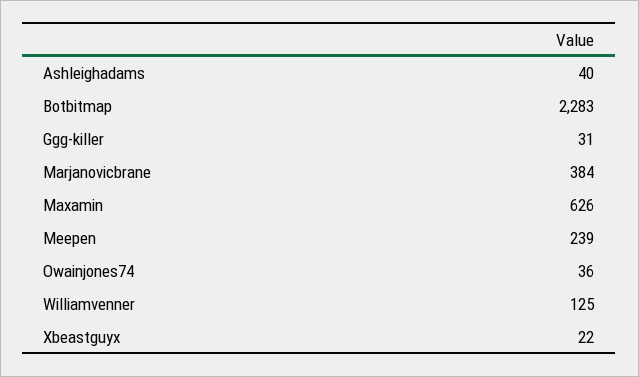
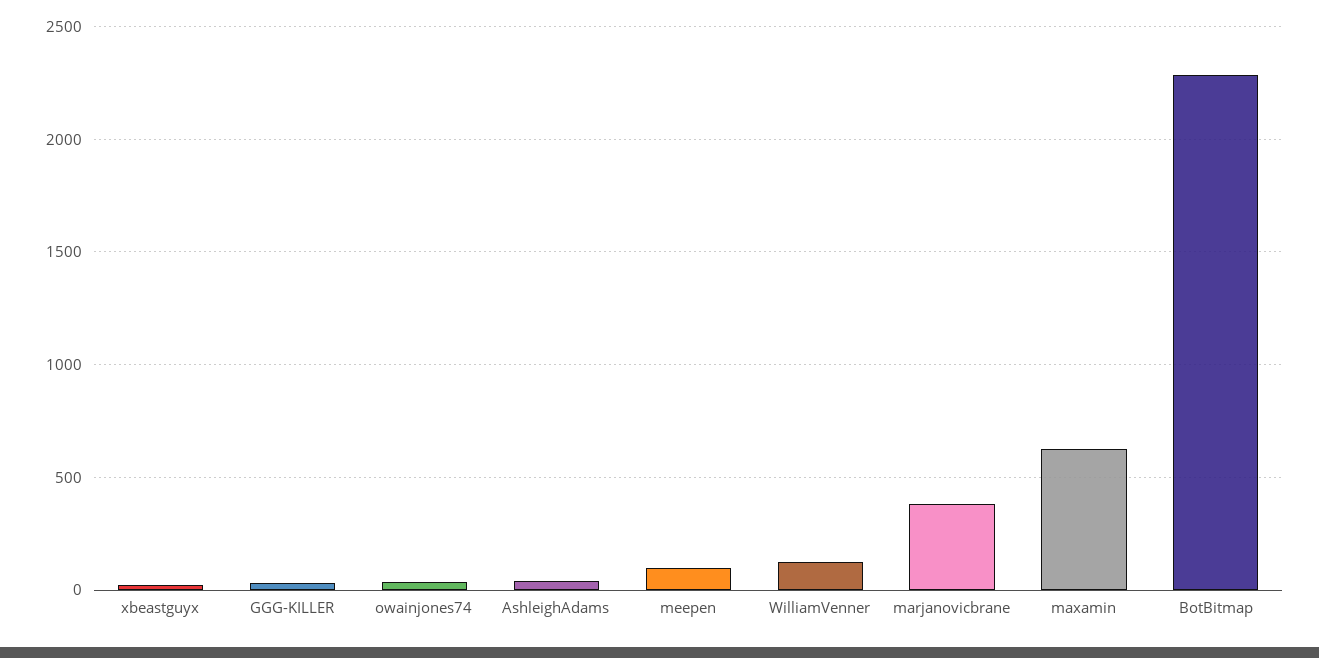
  {
    "Ashleighadams": 40,
    "Botbitmap": 2283,
    "Ggg-killer": 31,
    "Marjanovicbrane": 384,
    "Maxamin": 626,
-   "Meepen": 239,
+   "Meepen": 100,
    "Owainjones74": 36,
    "Williamvenner": 125,
    "Xbeastguyx": 22
  }

